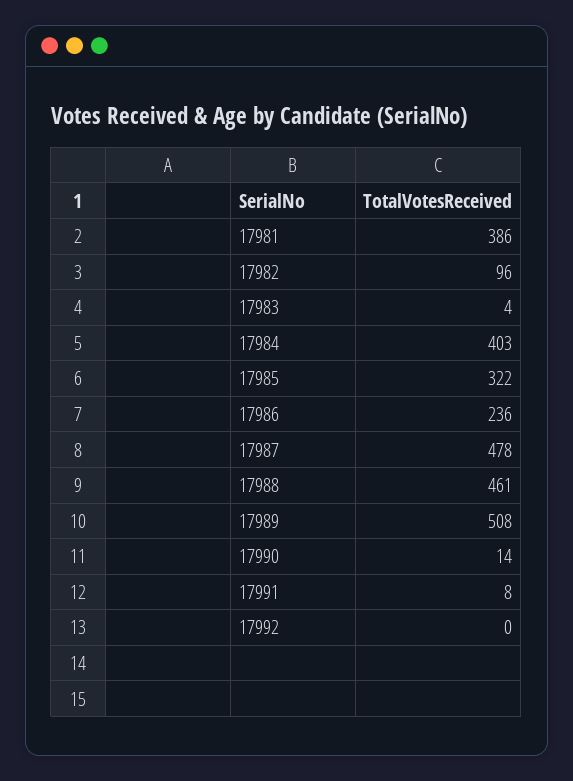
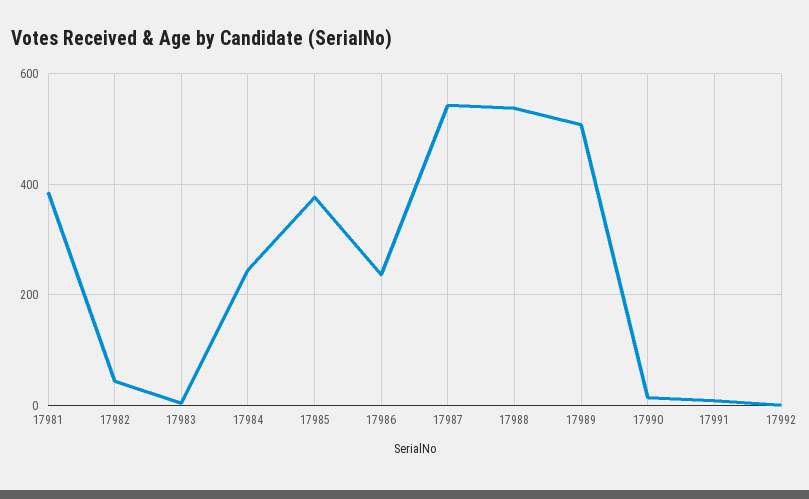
  {
    "17981": 386,
-   "17982": 96,
+   "17982": 40,
    "17983": 4,
-   "17984": 403,
+   "17984": 240,
-   "17985": 322,
+   "17985": 380,
    "17986": 236,
-   "17987": 478,
+   "17987": 540,
-   "17988": 461,
+   "17988": 540,
    "17989": 508,
    "17990": 14,
    "17991": 8,
    "17992": 0
  }

